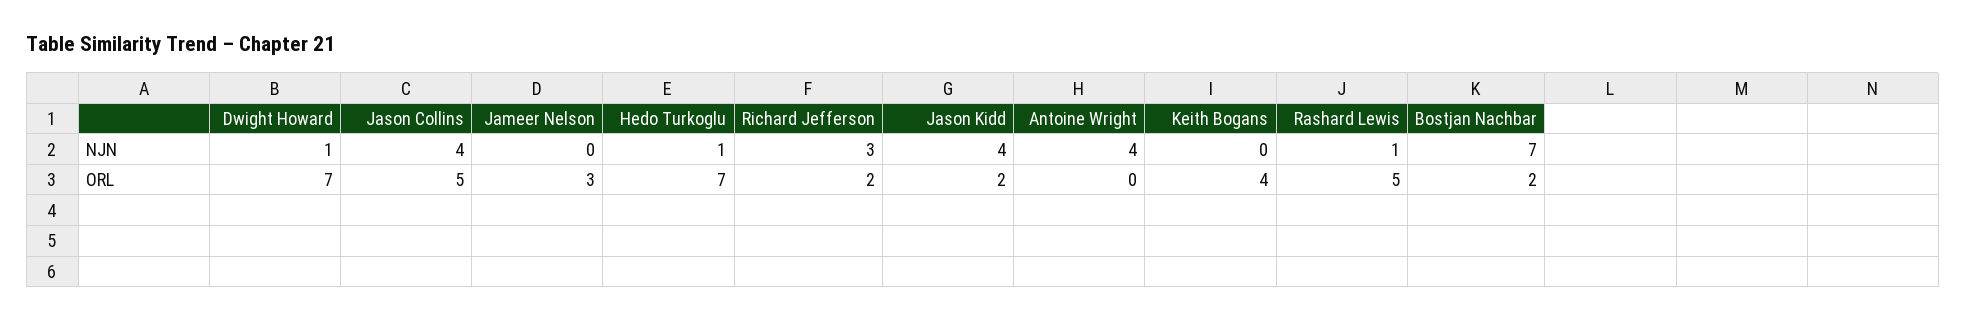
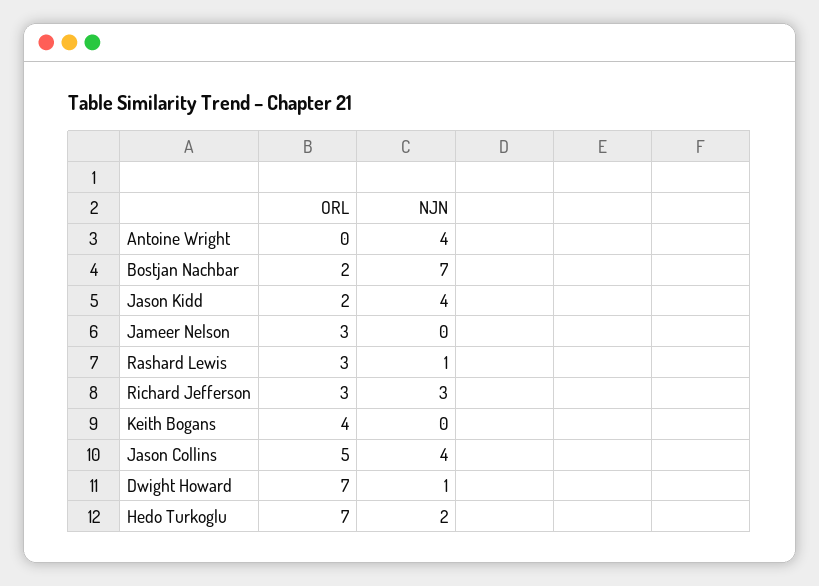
  {
    "Dwight Howard": {
      "NJN": 1,
      "ORL": 7
    },
    "Jason Collins": {
      "NJN": 4,
      "ORL": 5
    },
    "Jameer Nelson": {
      "NJN": 0,
      "ORL": 3
    },
    "Hedo Turkoglu": {
-     "NJN": 1,
+     "NJN": 2,
      "ORL": 7
    },
    "Richard Jefferson": {
      "NJN": 3,
-     "ORL": 2
+     "ORL": 3
    },
    "Jason Kidd": {
      "NJN": 4,
      "ORL": 2
    },
    "Antoine Wright": {
      "NJN": 4,
      "ORL": 0
    },
    "Keith Bogans": {
      "NJN": 0,
      "ORL": 4
    },
    "Rashard Lewis": {
      "NJN": 1,
-     "ORL": 5
+     "ORL": 3
    },
    "Bostjan Nachbar": {
      "NJN": 7,
      "ORL": 2
    }
  }

